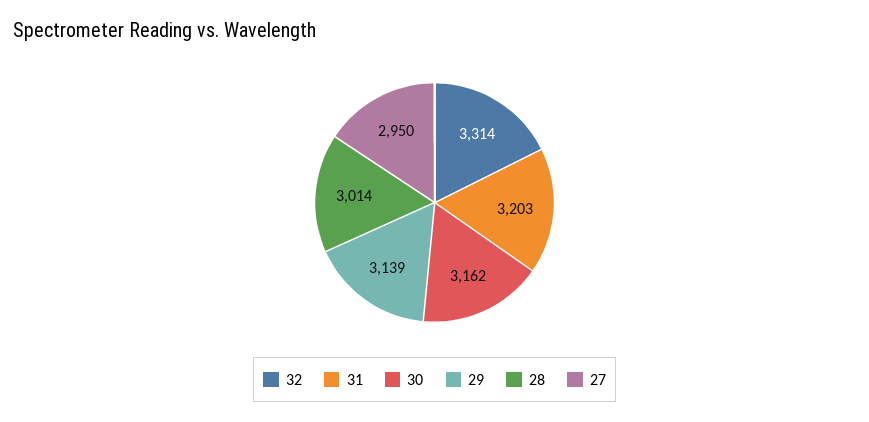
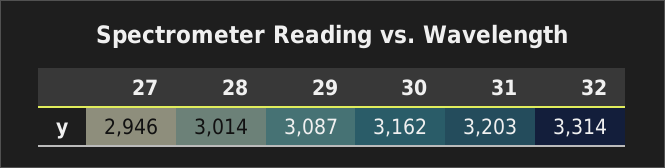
  {
    "32": 3314,
    "31": 3203,
    "30": 3162,
-   "29": 3139,
+   "29": 3087,
    "28": 3014,
-   "27": 2950
+   "27": 2946
  }

